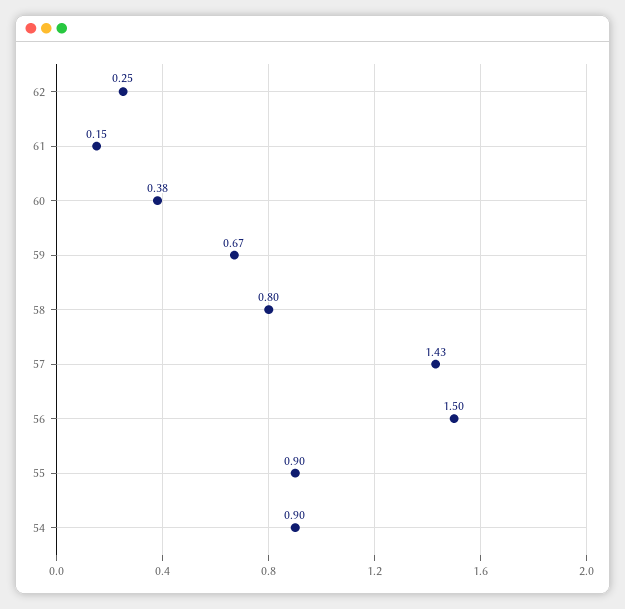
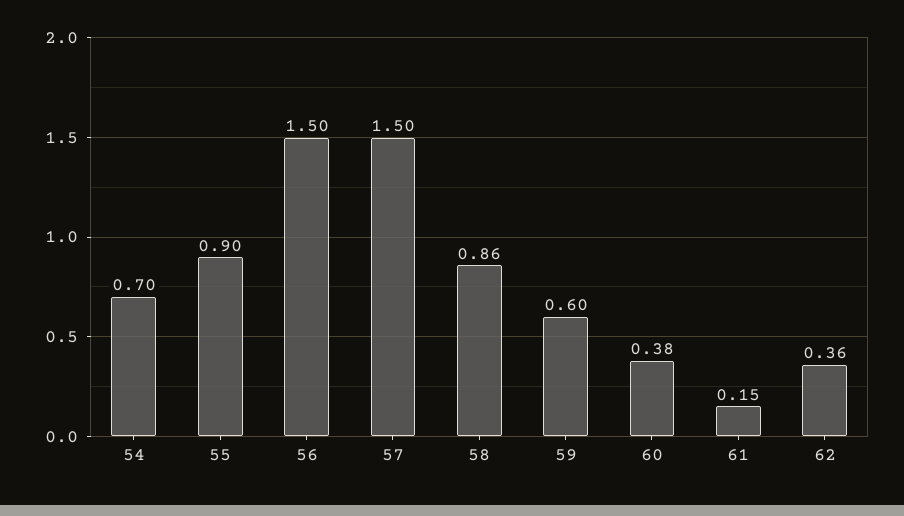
  {
-   "62": 0.25,
+   "62": 0.36,
    "61": 0.15,
    "60": 0.38,
-   "59": 0.67,
+   "59": 0.6,
-   "58": 0.8,
+   "58": 0.86,
-   "57": 1.43,
+   "57": 1.5,
    "56": 1.5,
    "55": 0.9,
-   "54": 0.9
+   "54": 0.7
  }

